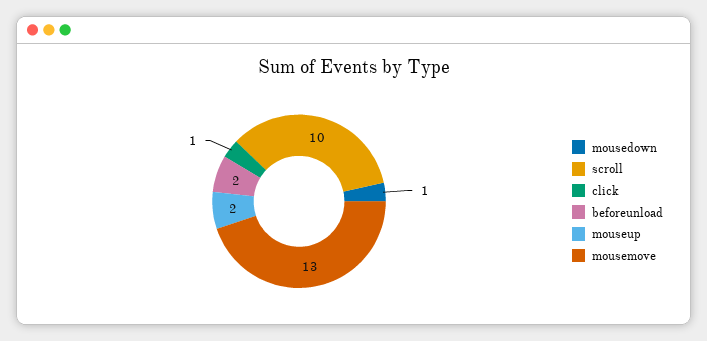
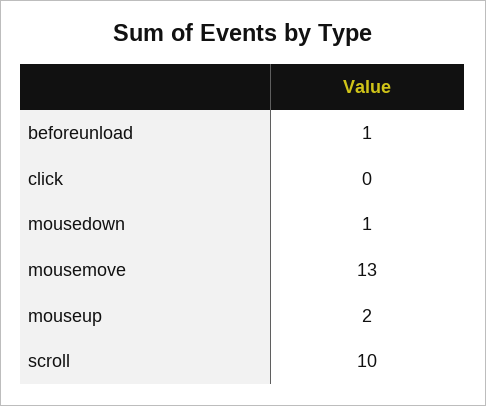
  {
    "mousedown": 1,
    "scroll": 10,
-   "click": 1,
+   "click": 0,
-   "beforeunload": 2,
+   "beforeunload": 1,
    "mouseup": 2,
    "mousemove": 13
  }

